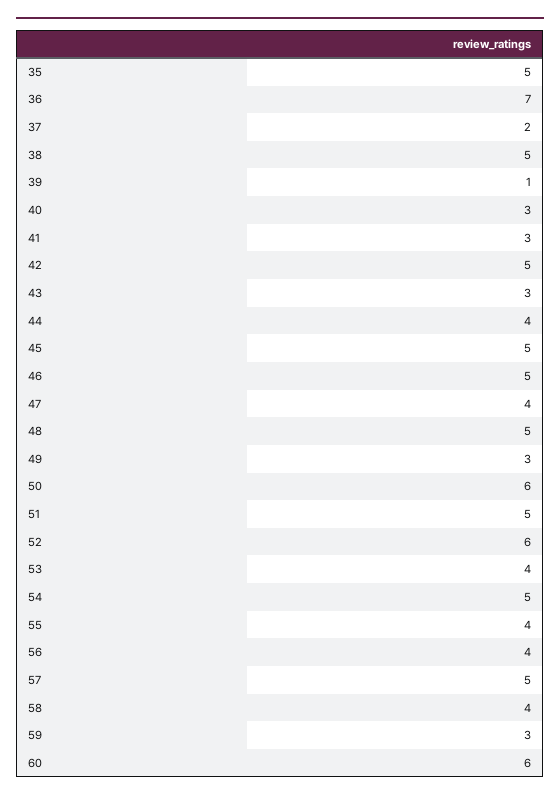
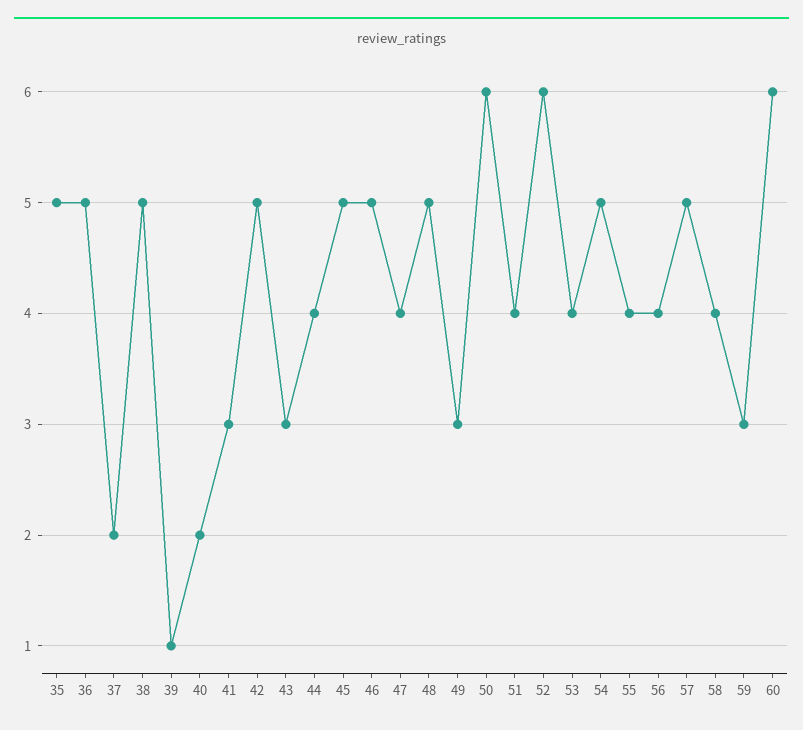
  {
    "35": 5,
-   "36": 7,
+   "36": 5,
    "37": 2,
    "38": 5,
    "39": 1,
-   "40": 3,
+   "40": 2,
    "41": 3,
    "42": 5,
    "43": 3,
    "44": 4,
    "45": 5,
    "46": 5,
    "47": 4,
    "48": 5,
    "49": 3,
    "50": 6,
-   "51": 5,
+   "51": 4,
    "52": 6,
    "53": 4,
    "54": 5,
    "55": 4,
    "56": 4,
    "57": 5,
    "58": 4,
    "59": 3,
    "60": 6
  }

